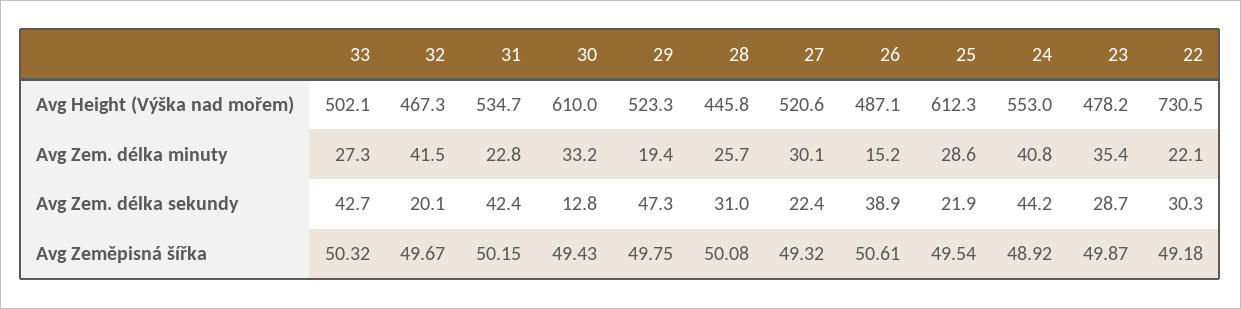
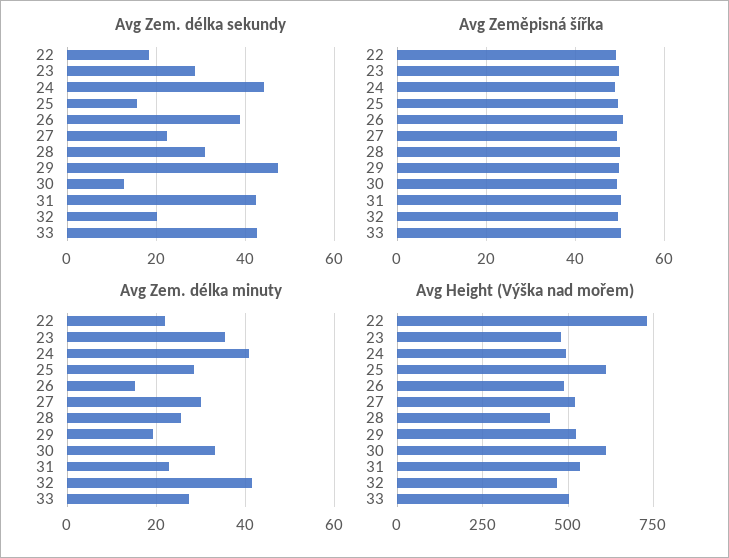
  {
    "Avg Height (Výška nad mořem)": {
      "33": 502.1,
      "32": 467.3,
      "31": 534.7,
      "30": 610,
      "29": 523.3,
      "28": 445.8,
      "27": 520.6,
      "26": 487.1,
      "25": 612.3,
-     "24": 553,
+     "24": 500,
      "23": 478.2,
      "22": 730.5
    },
    "Avg Zem. délka minuty": {
      "33": 27.3,
      "32": 41.5,
      "31": 22.8,
      "30": 33.2,
      "29": 19.4,
      "28": 25.7,
      "27": 30.1,
      "26": 15.2,
      "25": 28.6,
      "24": 40.8,
      "23": 35.4,
      "22": 22.1
    },
    "Avg Zem. délka sekundy": {
      "33": 42.7,
      "32": 20.1,
      "31": 42.4,
      "30": 12.8,
      "29": 47.3,
      "28": 31,
      "27": 22.4,
      "26": 38.9,
-     "25": 21.9,
+     "25": 16,
      "24": 44.2,
      "23": 28.7,
-     "22": 30.3
+     "22": 18
    },
    "Avg Zeměpisná šířka": {
      "33": 50.32,
      "32": 49.67,
      "31": 50.15,
      "30": 49.43,
      "29": 49.75,
      "28": 50.08,
      "27": 49.32,
      "26": 50.61,
      "25": 49.54,
      "24": 48.92,
      "23": 49.87,
      "22": 49.18
    }
  }

